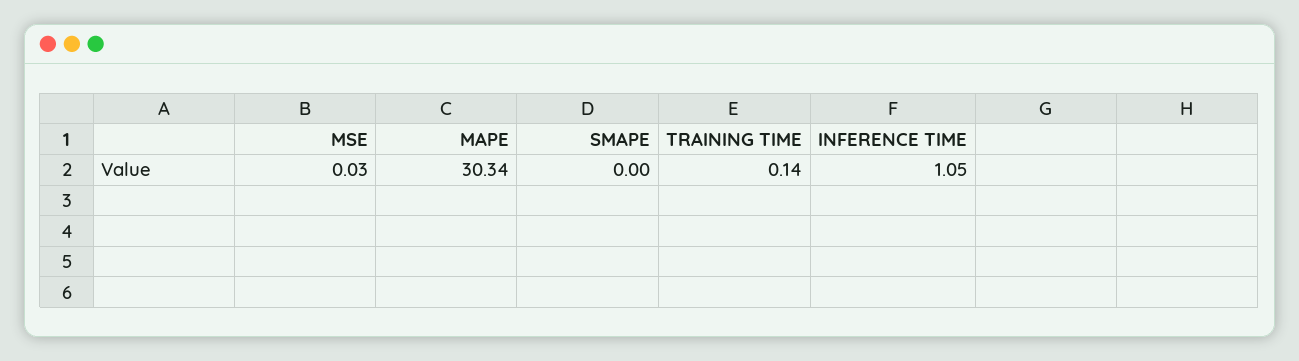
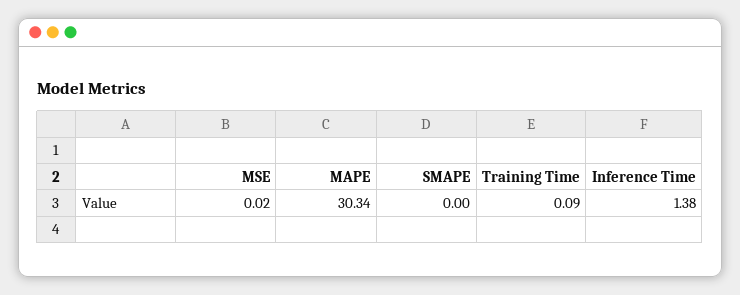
  {
-   "MSE": 0.03,
+   "MSE": 0.02,
    "MAPE": 30.34,
    "SMAPE": 0,
-   "TRAINING TIME": 0.14,
+   "TRAINING TIME": 0.09,
-   "INFERENCE TIME": 1.05
+   "INFERENCE TIME": 1.38
  }

